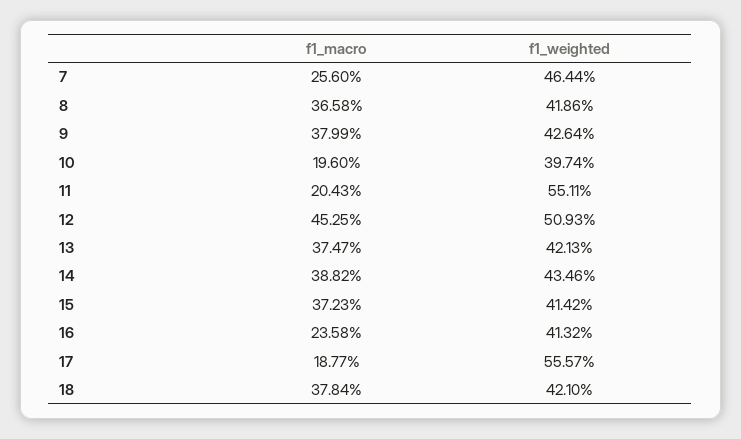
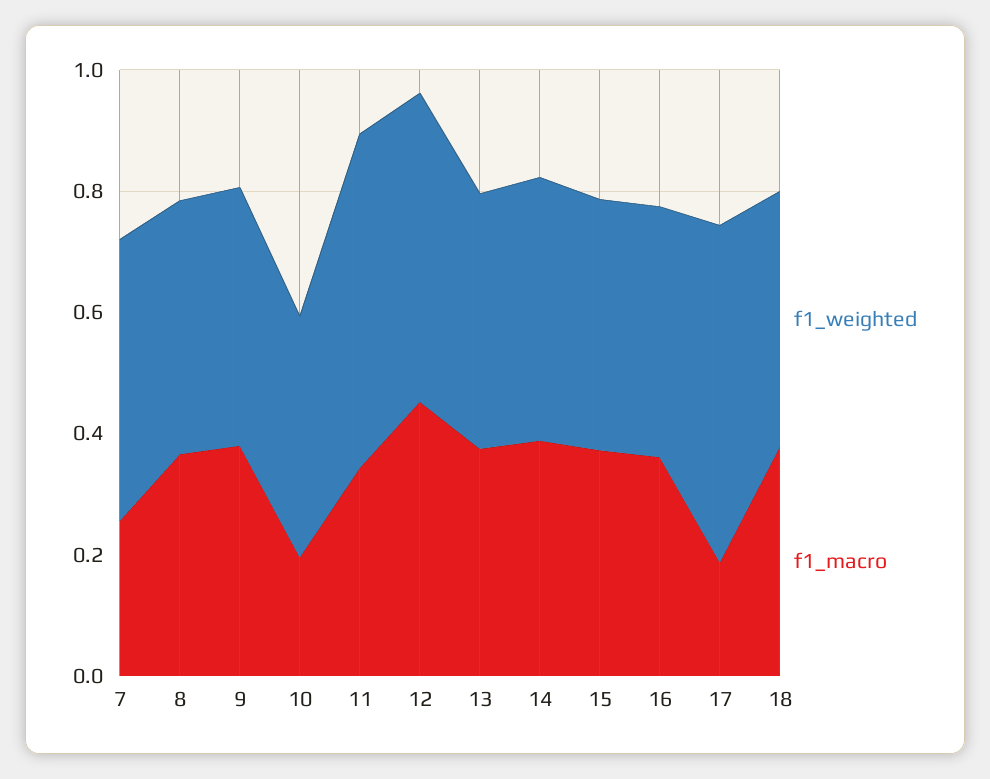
  {
    "f1_macro": {
      "7": 0.256,
      "8": 0.3658,
      "9": 0.3799,
      "10": 0.196,
-     "11": 0.2043,
+     "11": 0.35,
      "12": 0.4525,
      "13": 0.3747,
      "14": 0.3882,
      "15": 0.3723,
-     "16": 0.2358,
+     "16": 0.35,
      "17": 0.1877,
      "18": 0.3784
    },
    "f1_weighted": {
      "7": 0.4644,
      "8": 0.4186,
      "9": 0.4264,
      "10": 0.3974,
      "11": 0.5511,
      "12": 0.5093,
      "13": 0.4213,
      "14": 0.4346,
      "15": 0.4142,
      "16": 0.4132,
      "17": 0.5557,
      "18": 0.421
    }
  }

